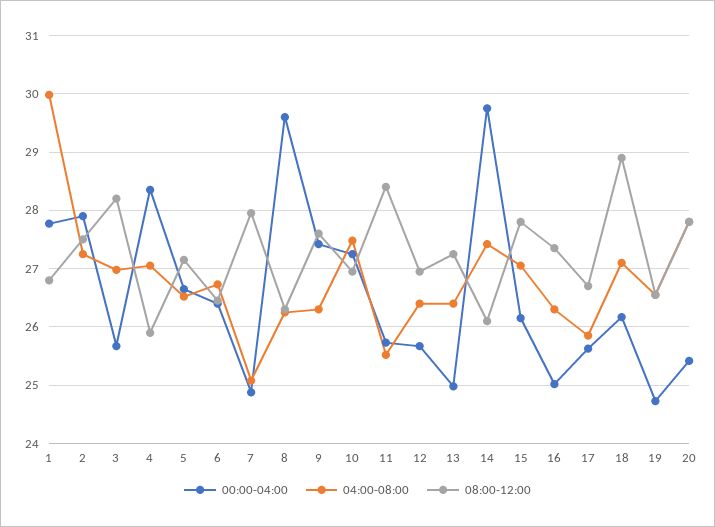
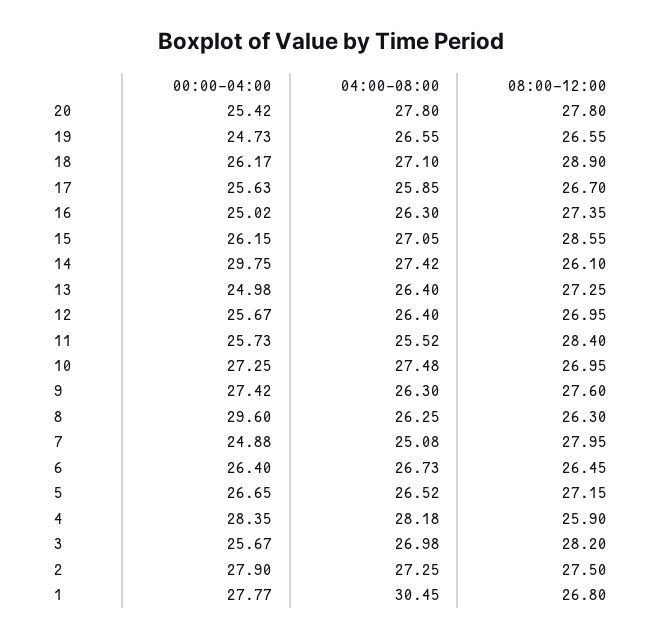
  {
    "00:00-04:00": {
      "1": 27.77,
      "2": 27.9,
      "3": 25.67,
      "4": 28.35,
      "5": 26.65,
      "6": 26.4,
      "7": 24.88,
      "8": 29.6,
      "9": 27.42,
      "10": 27.25,
      "11": 25.73,
      "12": 25.67,
      "13": 24.98,
      "14": 29.75,
      "15": 26.15,
      "16": 25.02,
      "17": 25.63,
      "18": 26.17,
      "19": 24.73,
      "20": 25.42
    },
    "04:00-08:00": {
-     "1": 30,
+     "1": 30.45,
      "2": 27.25,
      "3": 26.98,
-     "4": 27,
+     "4": 28.18,
      "5": 26.52,
      "6": 26.73,
      "7": 25.08,
      "8": 26.25,
      "9": 26.3,
      "10": 27.48,
      "11": 25.52,
      "12": 26.4,
      "13": 26.4,
      "14": 27.42,
      "15": 27.05,
      "16": 26.3,
      "17": 25.85,
      "18": 27.1,
      "19": 26.55,
      "20": 27.8
    },
    "08:00-12:00": {
      "1": 26.8,
      "2": 27.5,
      "3": 28.2,
      "4": 25.9,
      "5": 27.15,
      "6": 26.45,
      "7": 27.95,
      "8": 26.3,
      "9": 27.6,
      "10": 26.95,
      "11": 28.4,
      "12": 26.95,
      "13": 27.25,
      "14": 26.1,
-     "15": 27.8,
+     "15": 28.55,
      "16": 27.35,
      "17": 26.7,
      "18": 28.9,
      "19": 26.55,
      "20": 27.8
    }
  }

